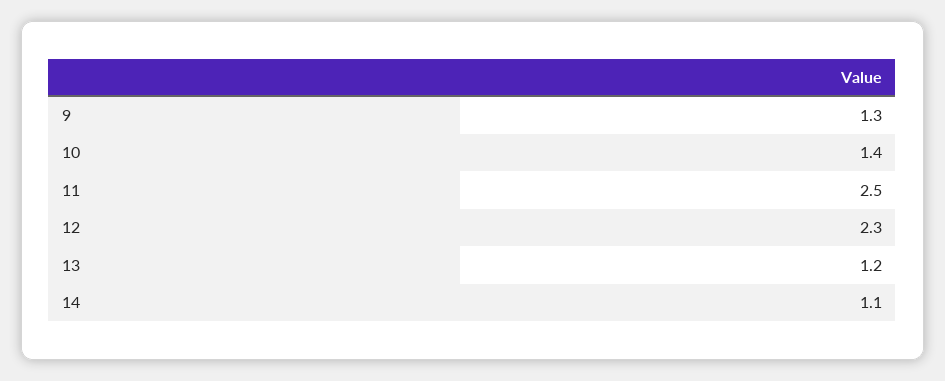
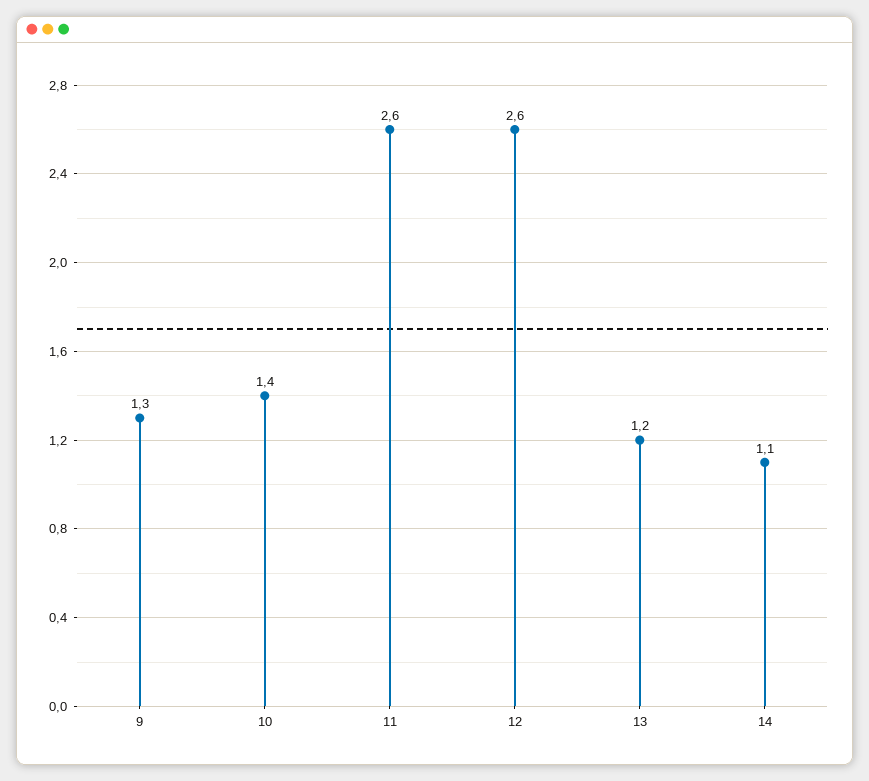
  {
    "9": 1.3,
    "10": 1.4,
-   "11": 2.5,
+   "11": 2.6,
-   "12": 2.3,
+   "12": 2.6,
    "13": 1.2,
    "14": 1.1
  }

